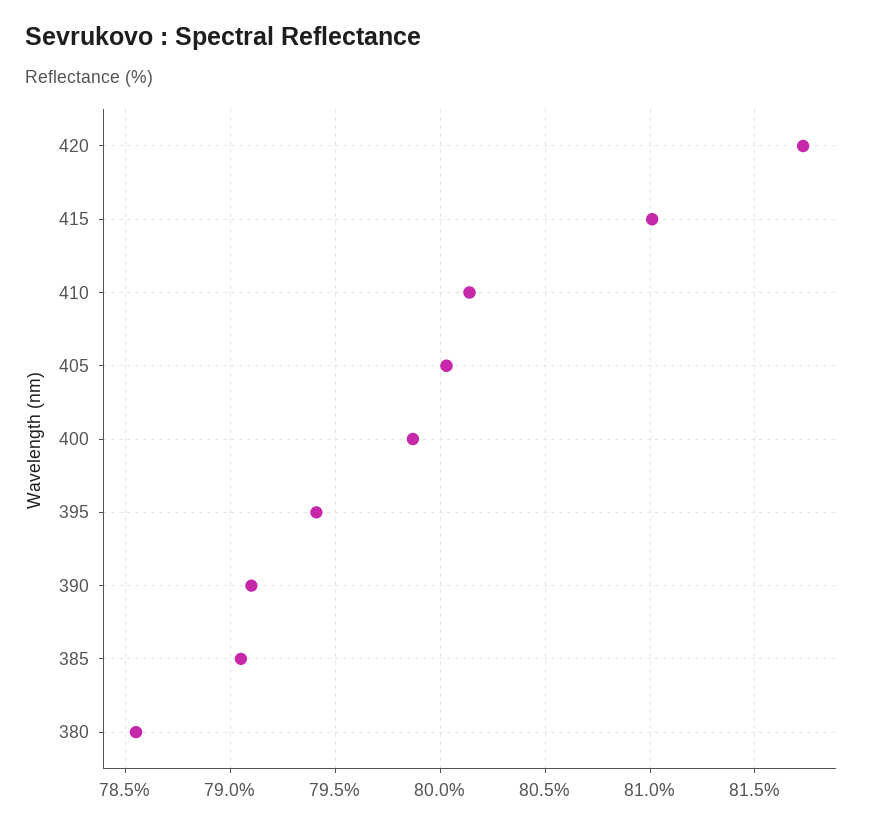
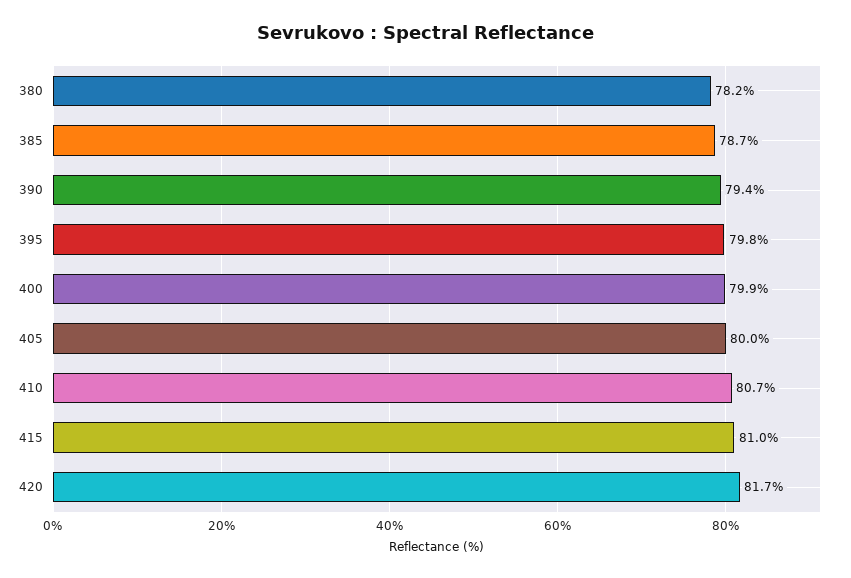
  {
    "420": 81.7,
    "415": 81,
-   "410": 80.15,
+   "410": 80.7,
    "405": 80,
    "400": 79.9,
-   "395": 79.4,
+   "395": 79.8,
-   "390": 79.1,
+   "390": 79.4,
-   "385": 79.05,
+   "385": 78.7,
-   "380": 78.55
+   "380": 78.2
  }

